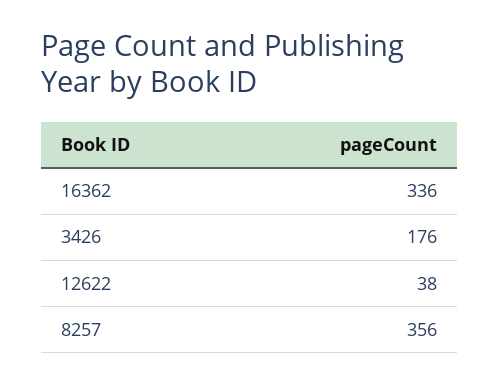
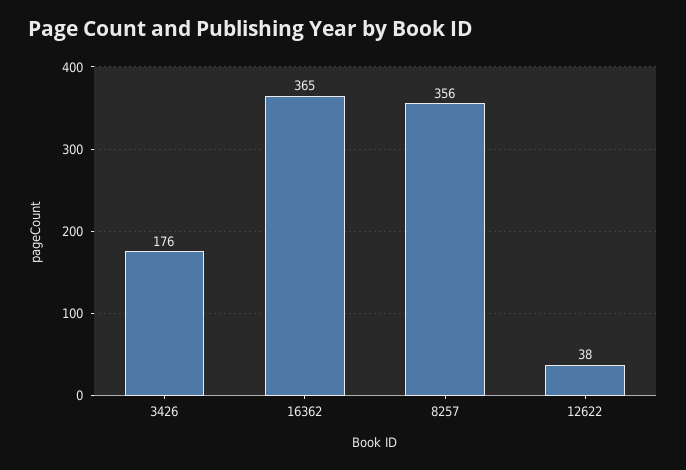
  {
-   "16362": 336,
+   "16362": 365,
    "3426": 176,
    "12622": 38,
    "8257": 356
  }

